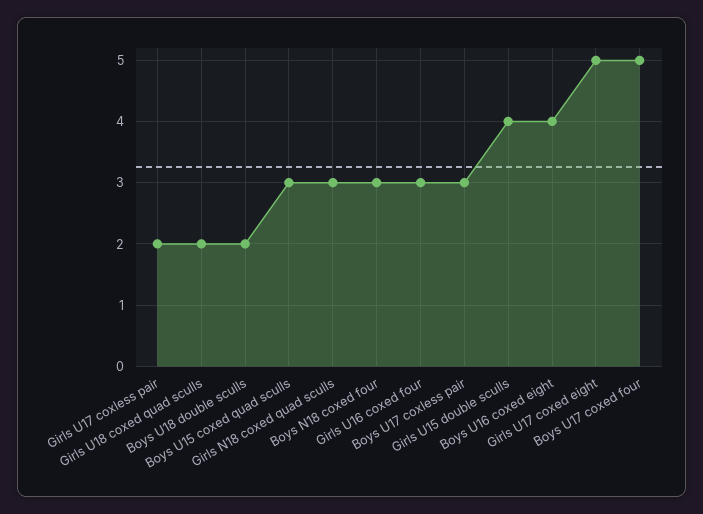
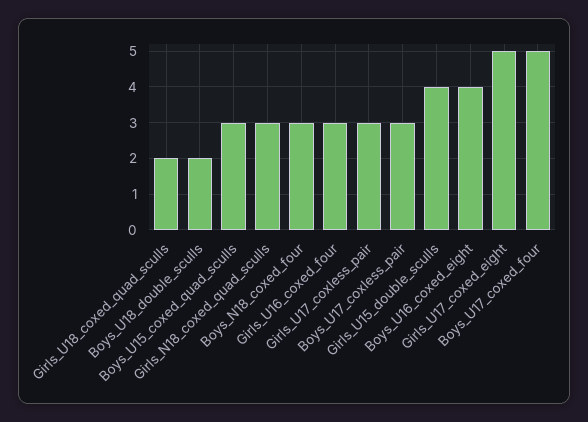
  {
-   "Girls U17 coxless pair": 2,
+   "Girls U17 coxless pair": 3,
    "Girls U18 coxed quad sculls": 2,
    "Boys U18 double sculls": 2,
    "Boys U15 coxed quad sculls": 3,
    "Girls N18 coxed quad sculls": 3,
    "Boys N18 coxed four": 3,
    "Girls U16 coxed four": 3,
    "Boys U17 coxless pair": 3,
    "Girls U15 double sculls": 4,
    "Boys U16 coxed eight": 4,
    "Girls U17 coxed eight": 5,
    "Boys U17 coxed four": 5
  }

